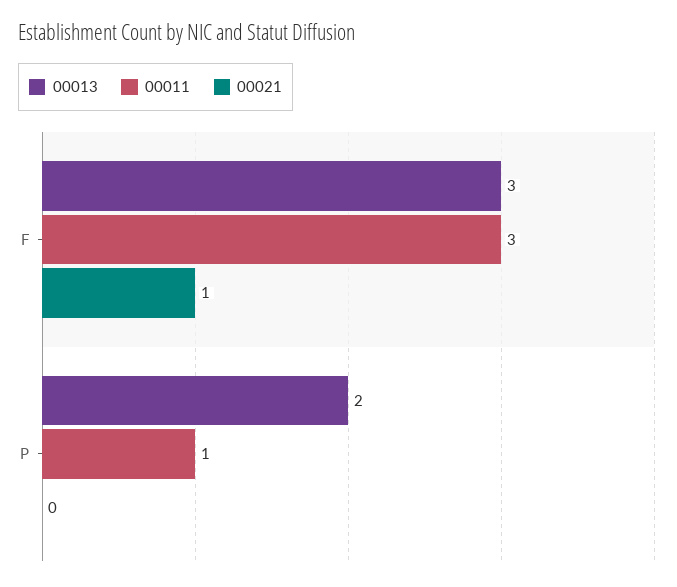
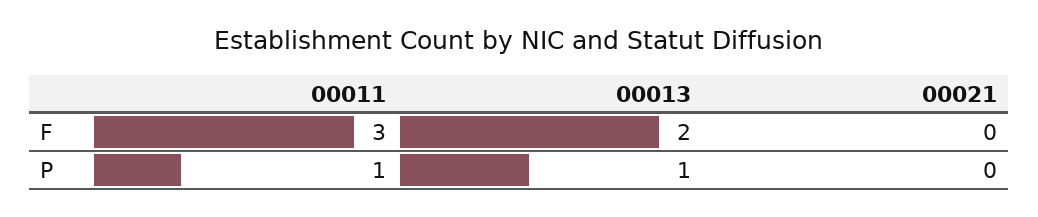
  {
    "00013": {
-     "F": 3,
+     "F": 2,
-     "P": 2
+     "P": 1
    },
    "00011": {
      "F": 3,
      "P": 1
    },
    "00021": {
-     "F": 1,
+     "F": 0,
      "P": 0
    }
  }

